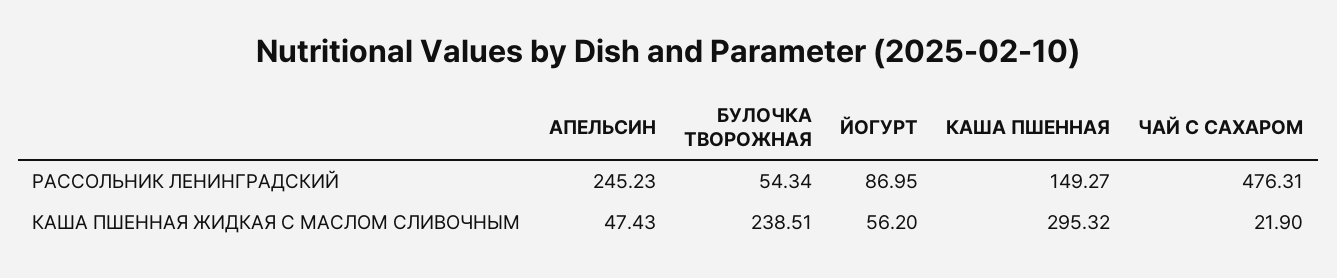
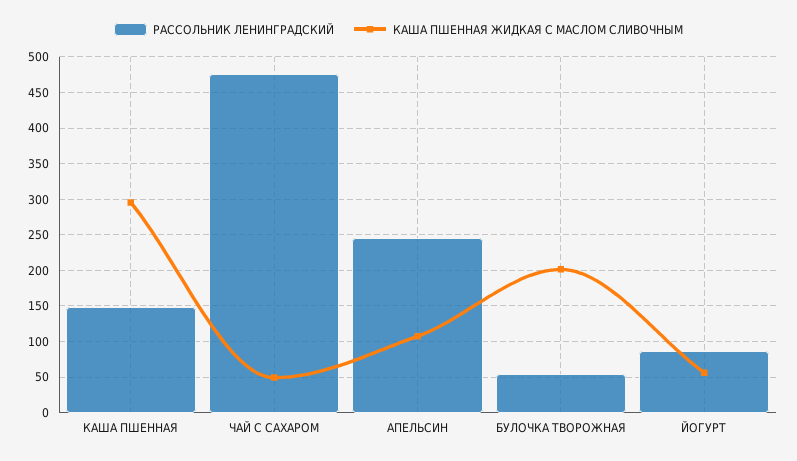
  {
    "РАССОЛЬНИК ЛЕНИНГРАДСКИЙ": {
      "АПЕЛЬСИН": 245.23,
      "БУЛОЧКА ТВОРОЖНАЯ": 54.34,
      "ЙОГУРТ": 86.95,
      "КАША ПШЕННАЯ": 149.27,
      "ЧАЙ С САХАРОМ": 476.31
    },
    "КАША ПШЕННАЯ ЖИДКАЯ С МАСЛОМ СЛИВОЧНЫМ": {
-     "АПЕЛЬСИН": 47.43,
+     "АПЕЛЬСИН": 110,
-     "БУЛОЧКА ТВОРОЖНАЯ": 238.51,
+     "БУЛОЧКА ТВОРОЖНАЯ": 200,
      "ЙОГУРТ": 56.2,
      "КАША ПШЕННАЯ": 295.32,
-     "ЧАЙ С САХАРОМ": 21.9
+     "ЧАЙ С САХАРОМ": 50
    }
  }

